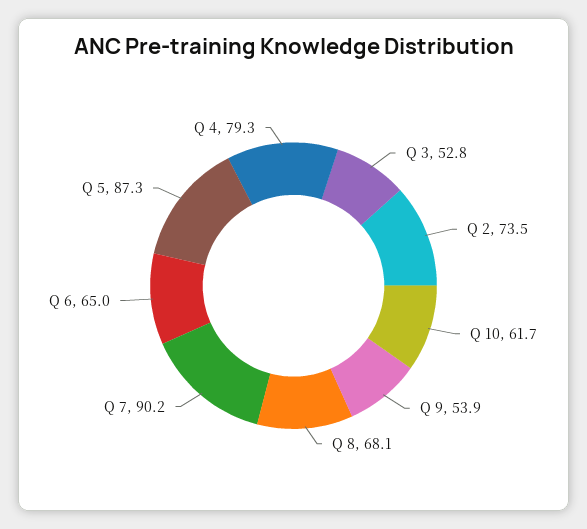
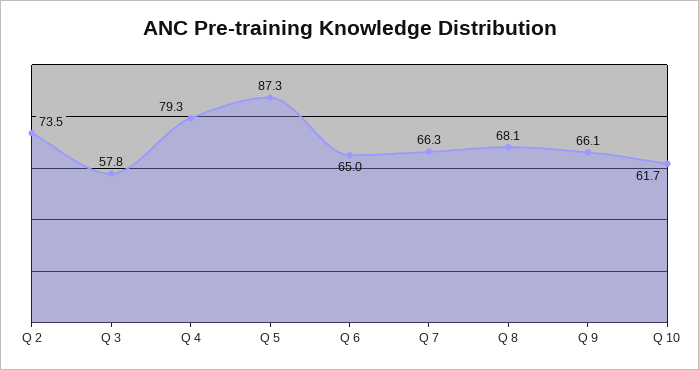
  {
-   "Q 3": 52.8,
+   "Q 3": 57.8,
    "Q 2": 73.5,
    "Q 10": 61.7,
-   "Q 9": 53.9,
+   "Q 9": 66.1,
    "Q 8": 68.1,
-   "Q 7": 90.2,
+   "Q 7": 66.3,
    "Q 6": 65,
    "Q 5": 87.3,
    "Q 4": 79.3
  }

